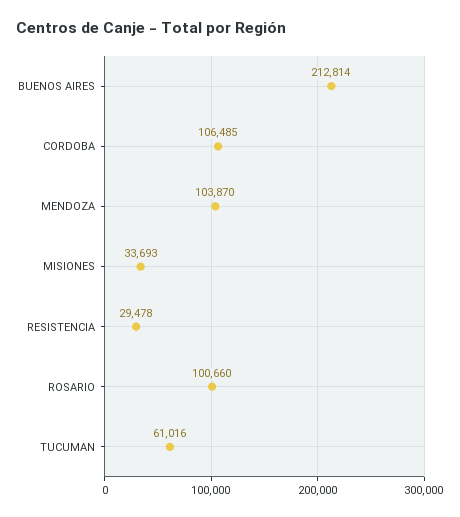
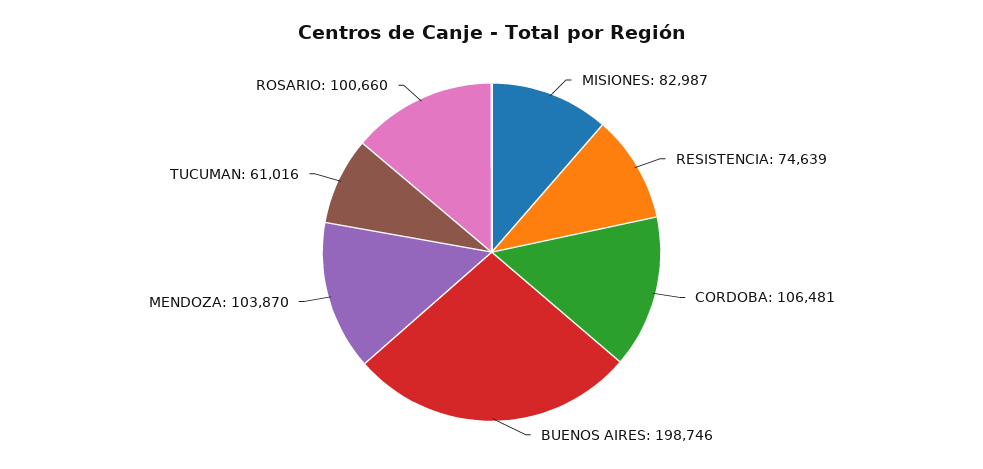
  {
-   "BUENOS AIRES": 212814,
+   "BUENOS AIRES": 198746,
-   "CORDOBA": 106485,
+   "CORDOBA": 106481,
    "MENDOZA": 103870,
-   "MISIONES": 33693,
+   "MISIONES": 82987,
-   "RESISTENCIA": 29478,
+   "RESISTENCIA": 74639,
    "ROSARIO": 100660,
    "TUCUMAN": 61016
  }

